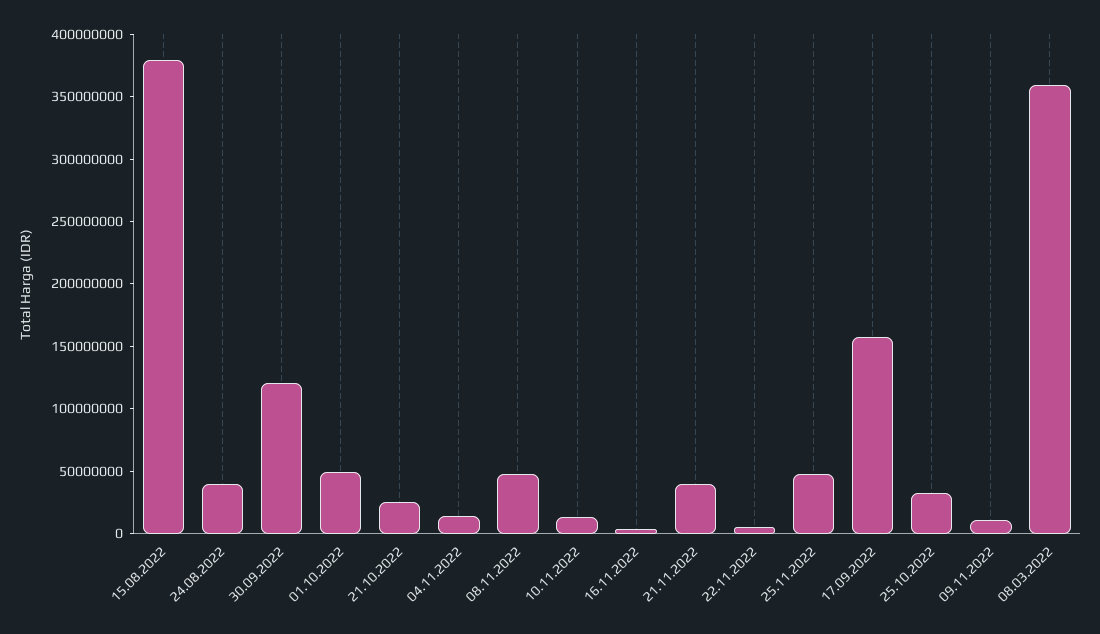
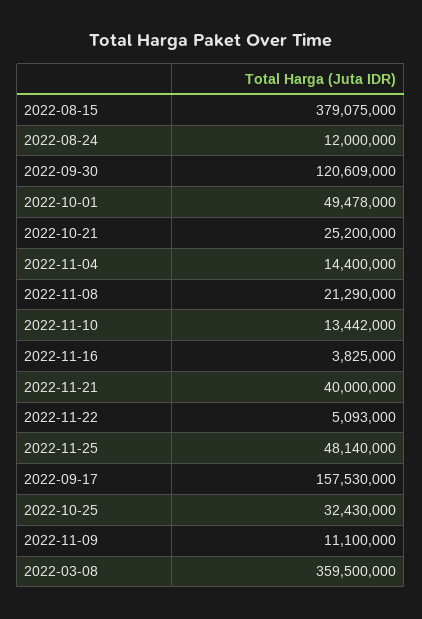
  {
    "15.08.2022": 379075000,
-   "24.08.2022": 40000000,
+   "24.08.2022": 12000000,
    "30.09.2022": 120609000,
    "01.10.2022": 49478000,
    "21.10.2022": 25200000,
    "04.11.2022": 14400000,
-   "08.11.2022": 50000000,
+   "08.11.2022": 21290000,
    "10.11.2022": 13442000,
    "16.11.2022": 3825000,
    "21.11.2022": 40000000,
    "22.11.2022": 5093000,
    "25.11.2022": 48140000,
    "17.09.2022": 157530000,
    "25.10.2022": 32430000,
    "09.11.2022": 11100000,
    "08.03.2022": 359500000
  }

